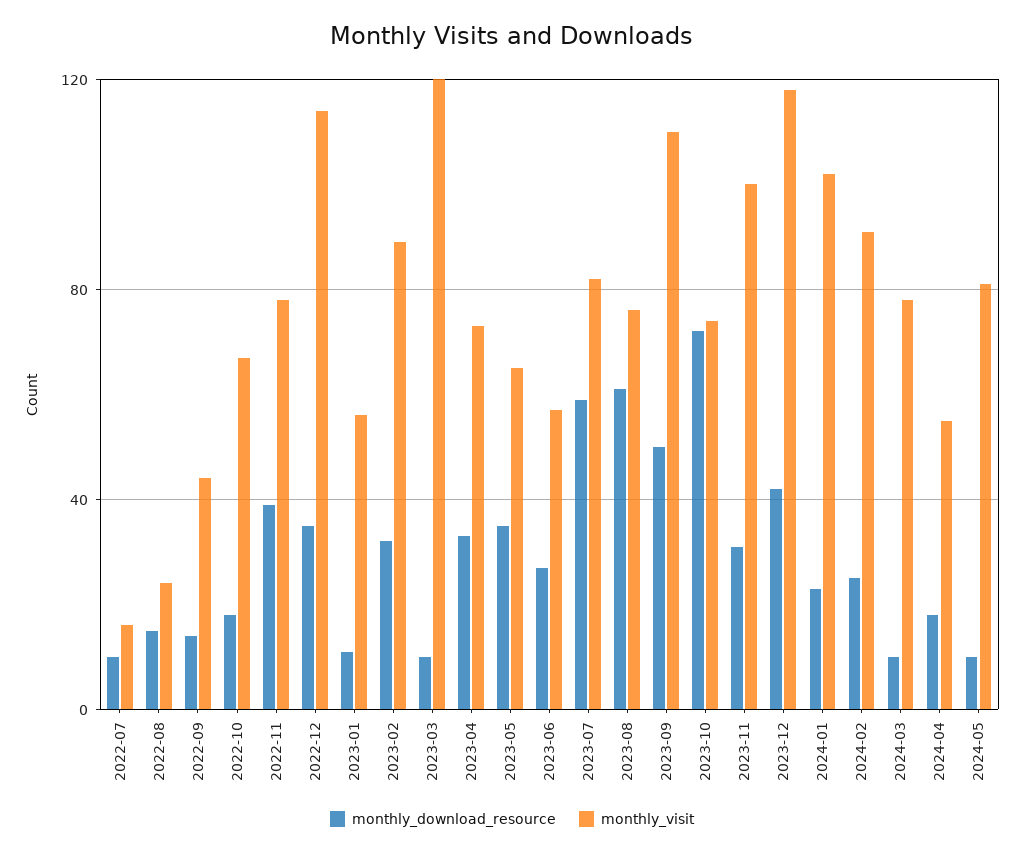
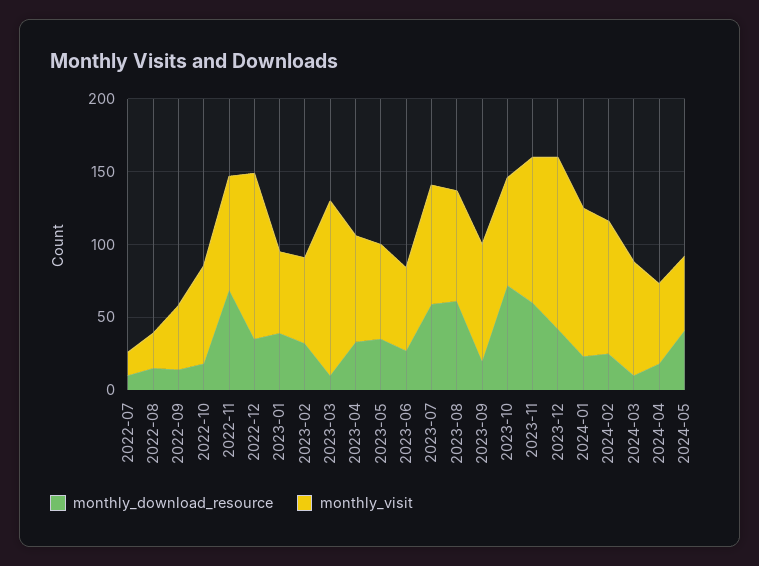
  {
    "monthly_download_resource": {
      "2022-07": 10,
      "2022-08": 15,
      "2022-09": 15,
      "2022-10": 20,
-     "2022-11": 40,
+     "2022-11": 70,
      "2022-12": 35,
-     "2023-01": 10,
+     "2023-01": 40,
      "2023-02": 30,
      "2023-03": 10,
      "2023-04": 35,
      "2023-05": 35,
      "2023-06": 25,
      "2023-07": 60,
      "2023-08": 60,
-     "2023-09": 50,
+     "2023-09": 20,
      "2023-10": 70,
-     "2023-11": 30,
+     "2023-11": 60,
      "2023-12": 40,
      "2024-01": 25,
      "2024-02": 25,
      "2024-03": 10,
      "2024-04": 20,
-     "2024-05": 10
+     "2024-05": 40
    },
    "monthly_visit": {
      "2022-07": 15,
      "2022-08": 25,
      "2022-09": 45,
      "2022-10": 65,
      "2022-11": 80,
      "2022-12": 115,
      "2023-01": 55,
-     "2023-02": 90,
+     "2023-02": 60,
      "2023-03": 120,
      "2023-04": 75,
      "2023-05": 65,
      "2023-06": 55,
      "2023-07": 80,
      "2023-08": 75,
-     "2023-09": 110,
+     "2023-09": 80,
      "2023-10": 75,
      "2023-11": 100,
      "2023-12": 120,
      "2024-01": 100,
      "2024-02": 90,
      "2024-03": 80,
      "2024-04": 55,
-     "2024-05": 80
+     "2024-05": 50
    }
  }

